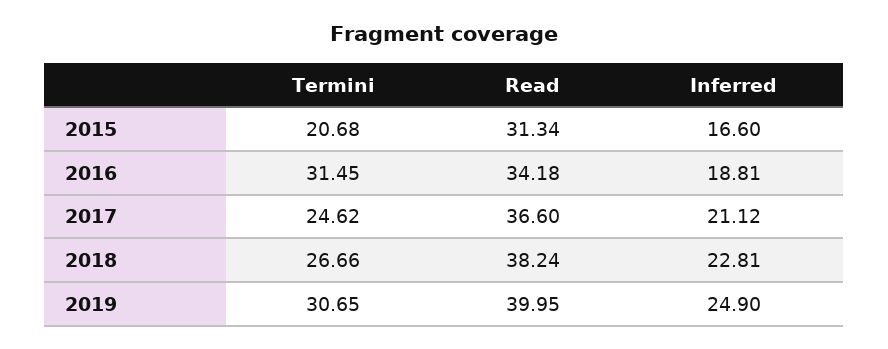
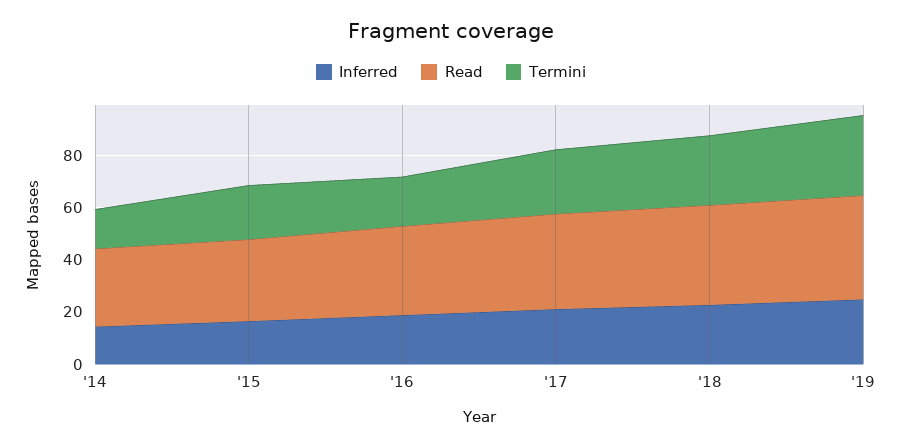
  {
    "Termini": {
      "2015": 20.68,
-     "2016": 31.45,
+     "2016": 20,
      "2017": 24.62,
      "2018": 26.66,
-     "2019": 30.65
+     "2019": 30.65,
+     "'14": 15
    },
    "Read": {
      "2015": 31.34,
      "2016": 34.18,
      "2017": 36.6,
      "2018": 38.24,
-     "2019": 39.95
+     "2019": 39.95,
+     "'14": 30
    },
    "Inferred": {
      "2015": 16.6,
      "2016": 18.81,
      "2017": 21.12,
      "2018": 22.81,
-     "2019": 24.9
+     "2019": 24.9,
+     "'14": 15
    }
  }

